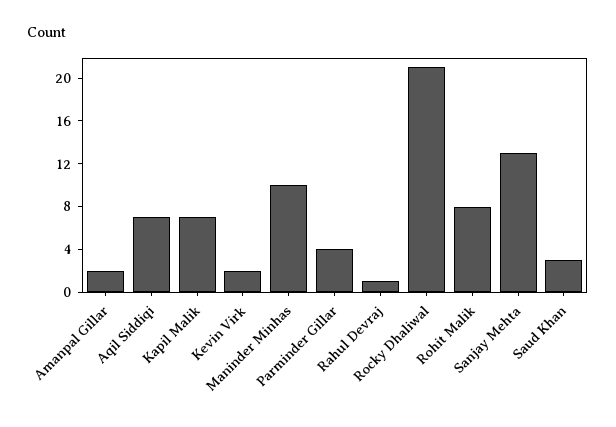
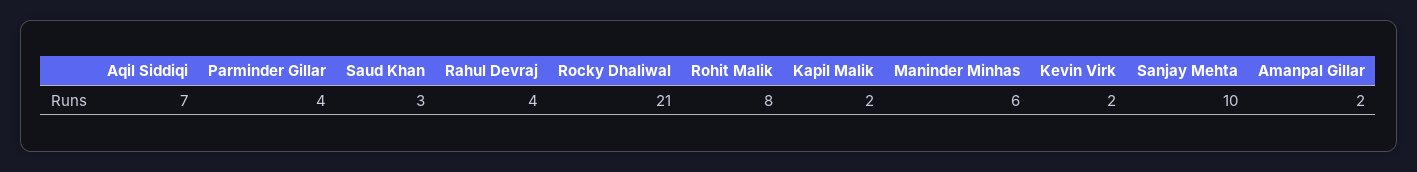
  {
    "Amanpal Gillar": 2,
    "Aqil Siddiqi": 7,
-   "Kapil Malik": 7,
+   "Kapil Malik": 2,
    "Kevin Virk": 2,
-   "Maninder Minhas": 10,
+   "Maninder Minhas": 6,
    "Parminder Gillar": 4,
-   "Rahul Devraj": 1,
+   "Rahul Devraj": 4,
    "Rocky Dhaliwal": 21,
    "Rohit Malik": 8,
-   "Sanjay Mehta": 13,
+   "Sanjay Mehta": 10,
    "Saud Khan": 3
  }

